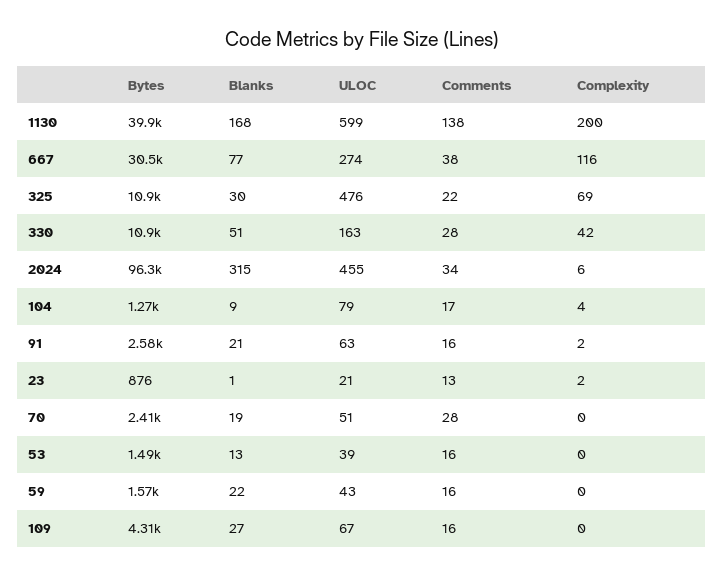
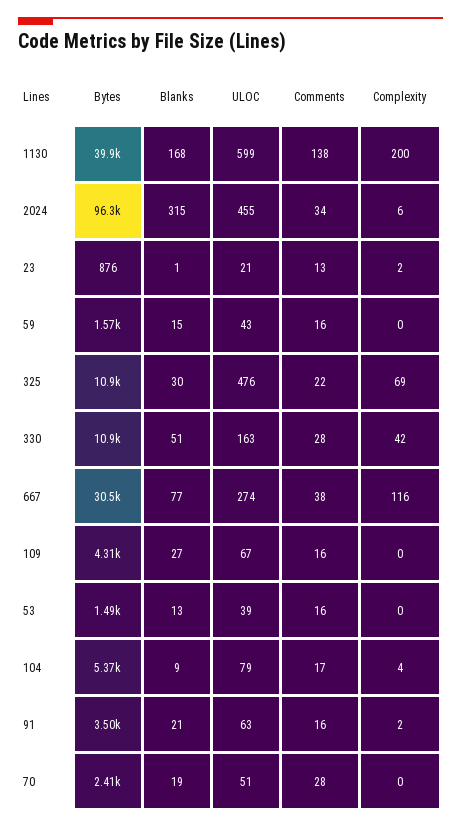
  {
    "Bytes": {
      "1130": 39900,
      "667": 30500,
      "325": 10900,
      "330": 10900,
      "2024": 96300,
-     "104": 1270,
+     "104": 5370,
-     "91": 2580,
+     "91": 3500,
      "23": 876,
      "70": 2410,
      "53": 1490,
      "59": 1570,
      "109": 4310
    },
    "Blanks": {
      "1130": 168,
      "667": 77,
      "325": 30,
      "330": 51,
      "2024": 315,
      "104": 9,
      "91": 21,
      "23": 1,
      "70": 19,
      "53": 13,
-     "59": 22,
+     "59": 15,
      "109": 27
    },
    "ULOC": {
      "1130": 599,
      "667": 274,
      "325": 476,
      "330": 163,
      "2024": 455,
      "104": 79,
      "91": 63,
      "23": 21,
      "70": 51,
      "53": 39,
      "59": 43,
      "109": 67
    },
    "Comments": {
      "1130": 138,
      "667": 38,
      "325": 22,
      "330": 28,
      "2024": 34,
      "104": 17,
      "91": 16,
      "23": 13,
      "70": 28,
      "53": 16,
      "59": 16,
      "109": 16
    },
    "Complexity": {
      "1130": 200,
      "667": 116,
      "325": 69,
      "330": 42,
      "2024": 6,
      "104": 4,
      "91": 2,
      "23": 2,
      "70": 0,
      "53": 0,
      "59": 0,
      "109": 0
    }
  }

